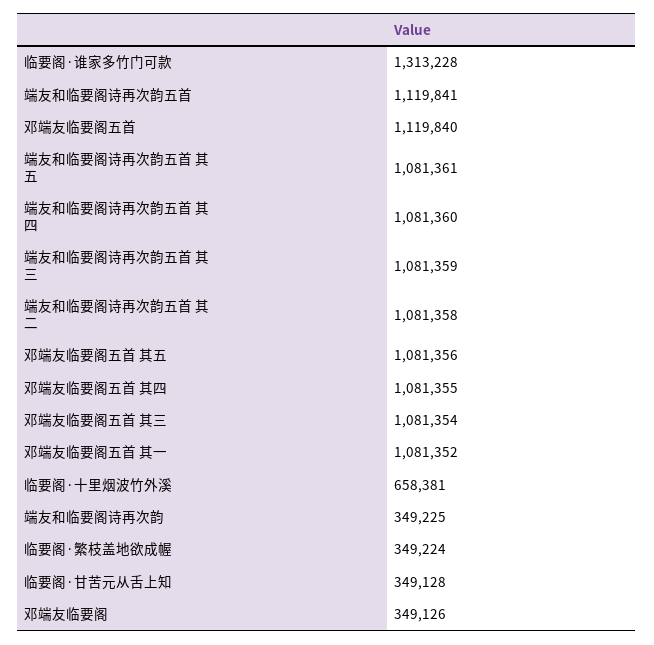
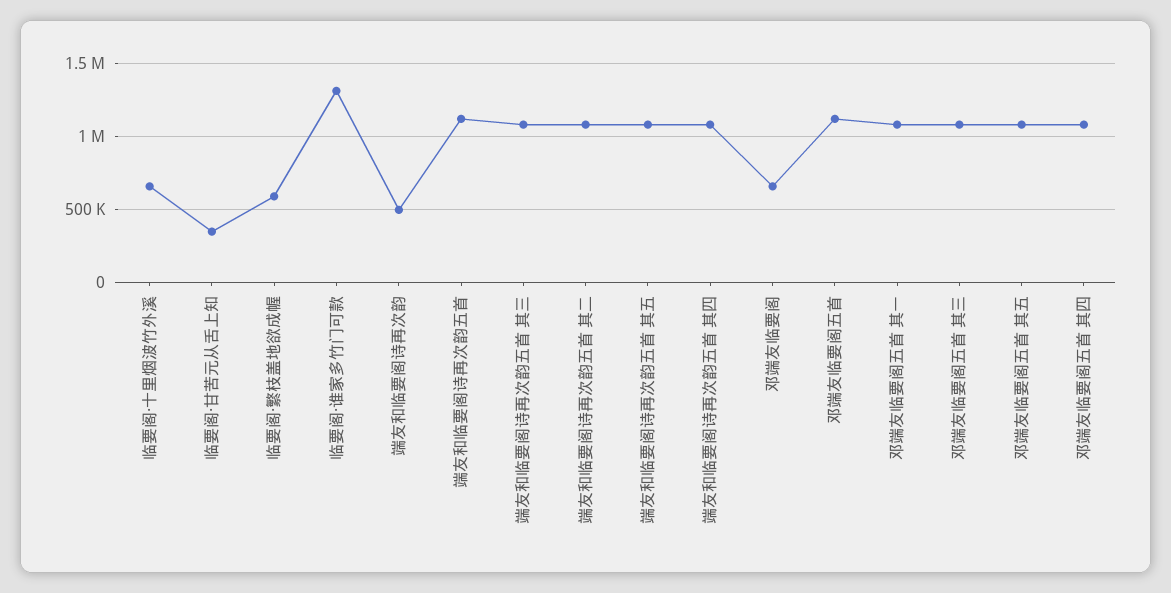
  {
    "临要阁·谁家多竹门可款": 1313228,
    "端友和临要阁诗再次韵五首": 1119841,
    "邓端友临要阁五首": 1119840,
    "端友和临要阁诗再次韵五首 其五": 1081361,
    "端友和临要阁诗再次韵五首 其四": 1081360,
    "端友和临要阁诗再次韵五首 其三": 1081359,
    "端友和临要阁诗再次韵五首 其二": 1081358,
    "邓端友临要阁五首 其五": 1081356,
    "邓端友临要阁五首 其四": 1081355,
    "邓端友临要阁五首 其三": 1081354,
    "邓端友临要阁五首 其一": 1081352,
    "临要阁·十里烟波竹外溪": 658381,
-   "端友和临要阁诗再次韵": 349225,
+   "端友和临要阁诗再次韵": 500000,
-   "临要阁·繁枝盖地欲成幄": 349224,
+   "临要阁·繁枝盖地欲成幄": 600000,
    "临要阁·甘苦元从舌上知": 349128,
-   "邓端友临要阁": 349126
+   "邓端友临要阁": 650000
  }

